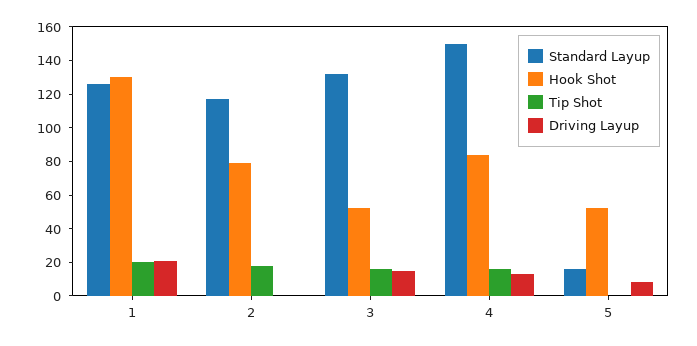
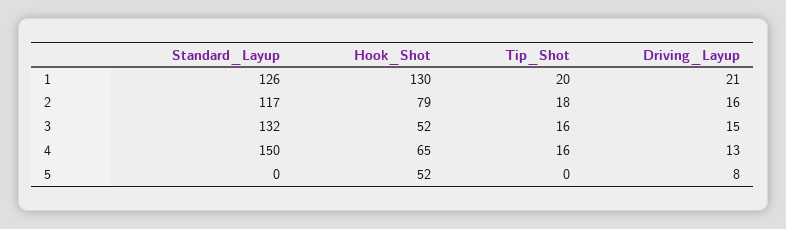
  {
    "Standard Layup": {
      "1": 126,
      "2": 117,
      "3": 132,
      "4": 150,
-     "5": 15
+     "5": 0
    },
    "Hook Shot": {
      "1": 130,
      "2": 79,
      "3": 52,
-     "4": 85,
+     "4": 65,
      "5": 52
    },
    "Tip Shot": {
      "1": 20,
      "2": 18,
      "3": 16,
      "4": 16,
      "5": 0
    },
    "Driving Layup": {
      "1": 21,
-     "2": 0,
+     "2": 16,
      "3": 15,
      "4": 13,
      "5": 8
    }
  }

